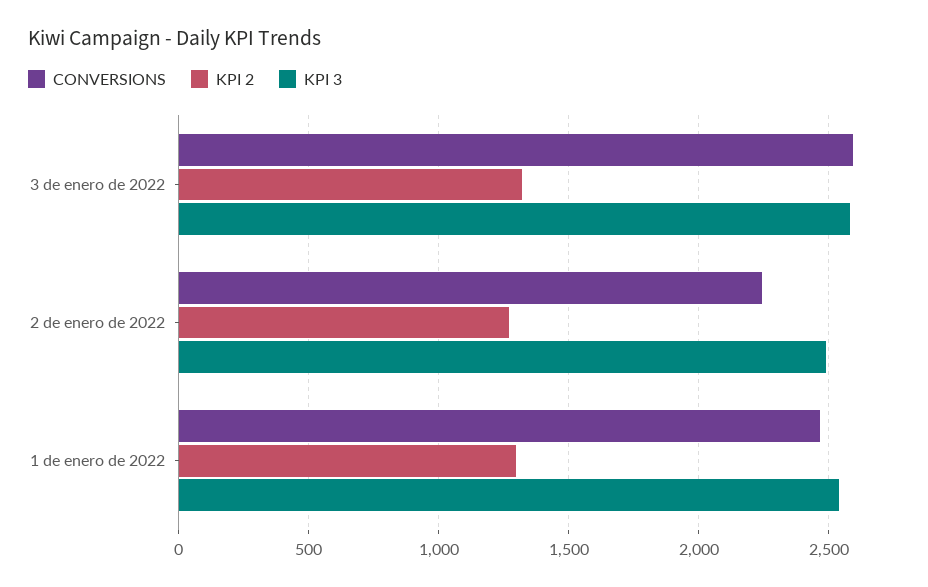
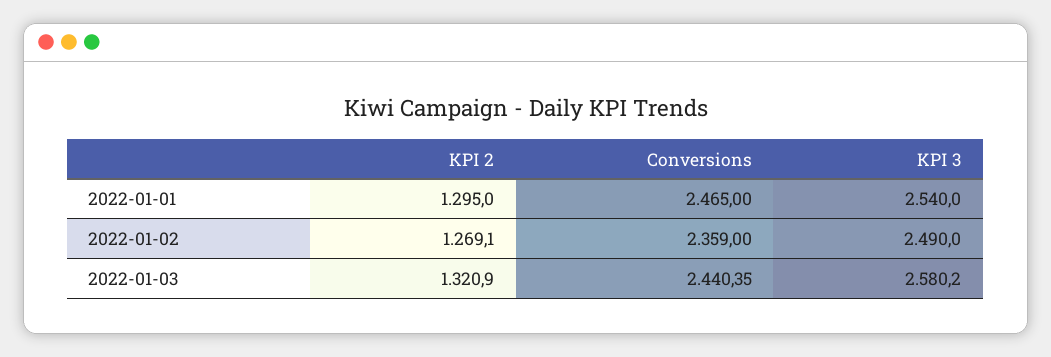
  {
    "CONVERSIONS": {
-     "3 de enero de 2022": 2600,
+     "3 de enero de 2022": 2440.35,
-     "2 de enero de 2022": 2250,
+     "2 de enero de 2022": 2359,
      "1 de enero de 2022": 2465
    },
    "KPI 2": {
      "3 de enero de 2022": 1320.9,
      "2 de enero de 2022": 1269.1,
      "1 de enero de 2022": 1295
    },
    "KPI 3": {
      "3 de enero de 2022": 2580.2,
      "2 de enero de 2022": 2490,
      "1 de enero de 2022": 2540
    }
  }

